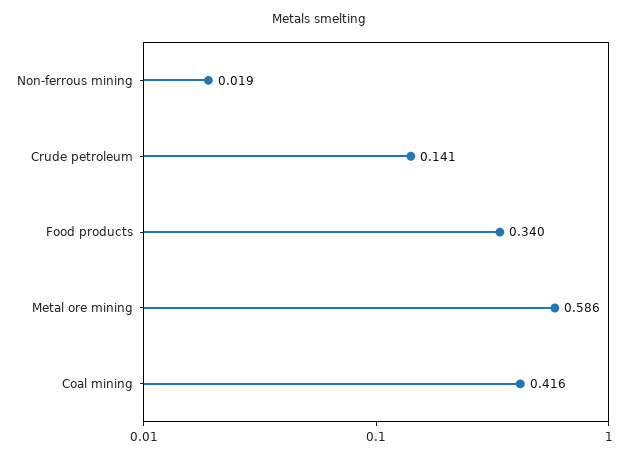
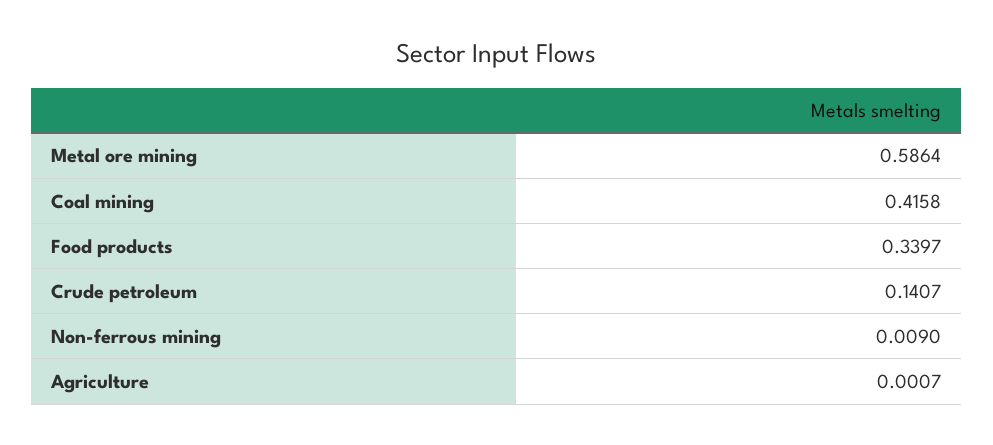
  {
-   "Non-ferrous mining": 0.019,
+   "Non-ferrous mining": 0.009,
    "Crude petroleum": 0.1407,
    "Food products": 0.3397,
    "Metal ore mining": 0.5864,
-   "Coal mining": 0.4158
+   "Coal mining": 0.4158,
+   "Agriculture": 0.0007
  }

